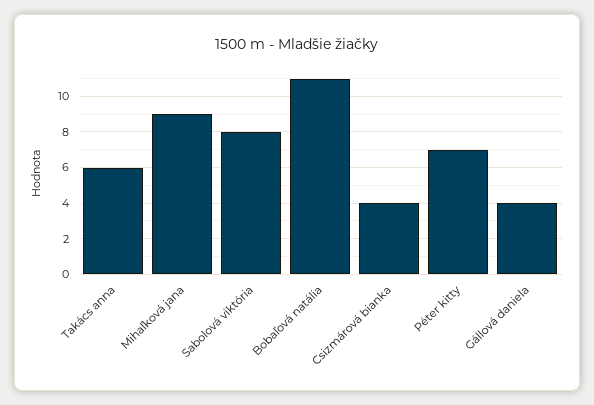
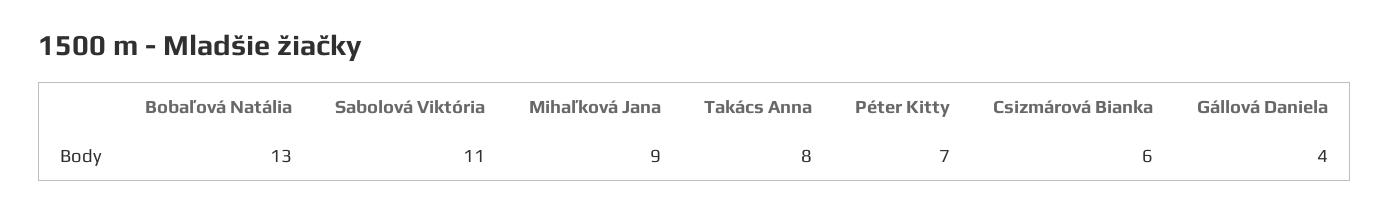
  {
-   "Takács anna": 6,
+   "Takács anna": 8,
    "Mihaľková jana": 9,
-   "Sabolová viktória": 8,
+   "Sabolová viktória": 11,
-   "Bobaľová natália": 11,
+   "Bobaľová natália": 13,
-   "Csizmárová bianka": 4,
+   "Csizmárová bianka": 6,
    "Péter kitty": 7,
    "Gállová daniela": 4
  }

